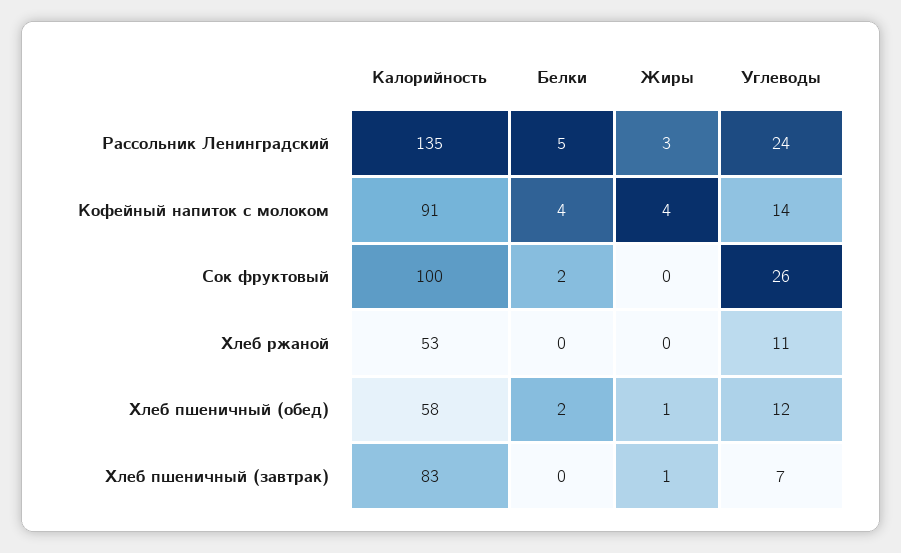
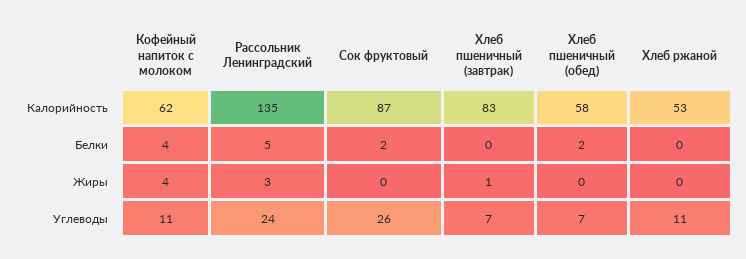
  {
    "Калорийность": {
      "Рассольник Ленинградский": 135,
-     "Кофейный напиток с молоком": 91,
+     "Кофейный напиток с молоком": 62,
-     "Сок фруктовый": 100,
+     "Сок фруктовый": 87,
      "Хлеб ржаной": 53,
      "Хлеб пшеничный (обед)": 58,
      "Хлеб пшеничный (завтрак)": 83
    },
    "Белки": {
      "Рассольник Ленинградский": 5,
      "Кофейный напиток с молоком": 4,
      "Сок фруктовый": 2,
      "Хлеб ржаной": 0,
      "Хлеб пшеничный (обед)": 2,
      "Хлеб пшеничный (завтрак)": 0
    },
    "Жиры": {
      "Рассольник Ленинградский": 3,
      "Кофейный напиток с молоком": 4,
      "Сок фруктовый": 0,
      "Хлеб ржаной": 0,
-     "Хлеб пшеничный (обед)": 1,
+     "Хлеб пшеничный (обед)": 0,
      "Хлеб пшеничный (завтрак)": 1
    },
    "Углеводы": {
      "Рассольник Ленинградский": 24,
-     "Кофейный напиток с молоком": 14,
+     "Кофейный напиток с молоком": 11,
      "Сок фруктовый": 26,
      "Хлеб ржаной": 11,
-     "Хлеб пшеничный (обед)": 12,
+     "Хлеб пшеничный (обед)": 7,
      "Хлеб пшеничный (завтрак)": 7
    }
  }

